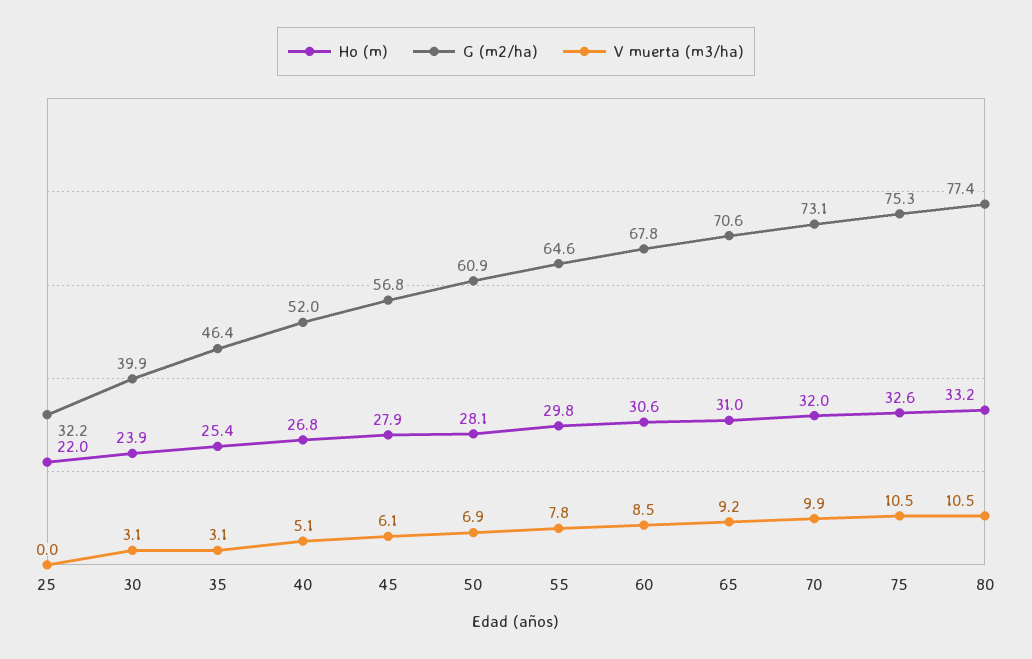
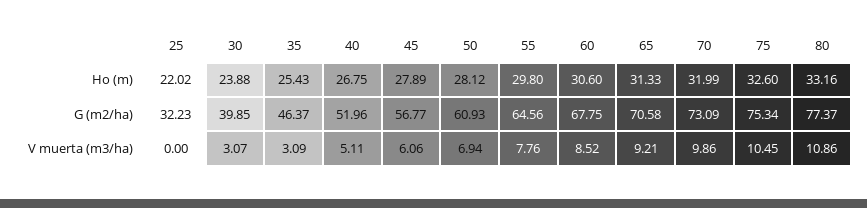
  {
    "Ho (m)": {
      "25": 22.02,
      "30": 23.88,
      "35": 25.43,
      "40": 26.75,
      "45": 27.89,
      "50": 28.12,
      "55": 29.8,
      "60": 30.6,
-     "65": 31,
+     "65": 31.33,
      "70": 31.99,
      "75": 32.6,
      "80": 33.16
    },
    "G (m2/ha)": {
      "25": 32.23,
      "30": 39.85,
      "35": 46.37,
      "40": 51.96,
      "45": 56.77,
      "50": 60.93,
      "55": 64.56,
      "60": 67.75,
      "65": 70.58,
      "70": 73.09,
      "75": 75.34,
      "80": 77.37
    },
    "V muerta (m3/ha)": {
      "25": 0,
      "30": 3.07,
      "35": 3.09,
      "40": 5.11,
      "45": 6.06,
      "50": 6.94,
      "55": 7.76,
      "60": 8.52,
      "65": 9.21,
      "70": 9.86,
      "75": 10.45,
-     "80": 10.5
+     "80": 10.86
    }
  }

